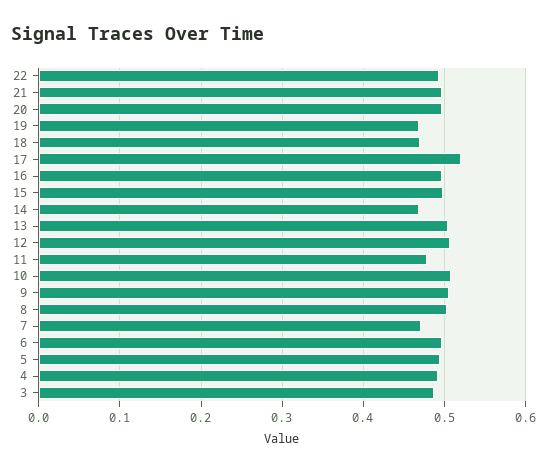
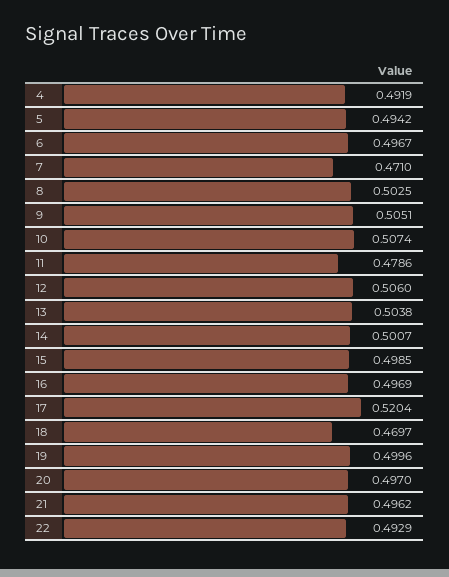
  {
    "22": 0.4929,
    "21": 0.4962,
    "20": 0.497,
-   "19": 0.47,
+   "19": 0.4996,
    "18": 0.4697,
    "17": 0.5204,
    "16": 0.4969,
    "15": 0.4985,
-   "14": 0.47,
+   "14": 0.5007,
    "13": 0.5038,
    "12": 0.506,
    "11": 0.4786,
    "10": 0.5074,
    "9": 0.5051,
    "8": 0.5025,
    "7": 0.471,
    "6": 0.4967,
    "5": 0.4942,
-   "4": 0.4919,
+   "4": 0.4919
-   "3": 0.49
  }

